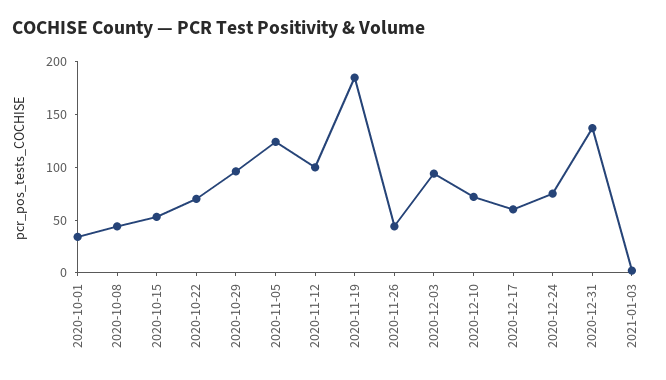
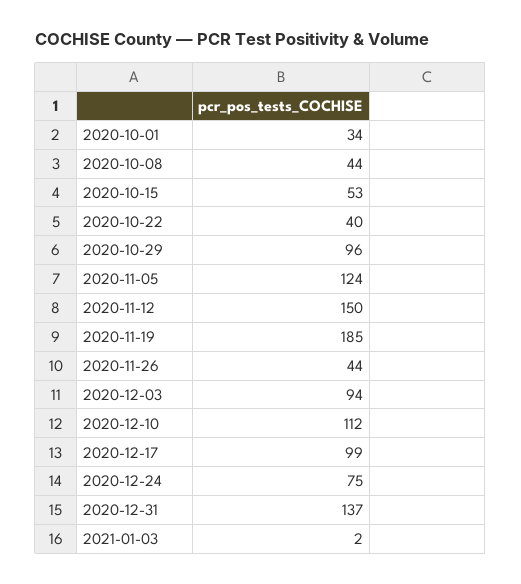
  {
    "2020-10-01": 34,
    "2020-10-08": 44,
    "2020-10-15": 53,
-   "2020-10-22": 70,
+   "2020-10-22": 40,
    "2020-10-29": 96,
    "2020-11-05": 124,
-   "2020-11-12": 100,
+   "2020-11-12": 150,
    "2020-11-19": 185,
    "2020-11-26": 44,
    "2020-12-03": 94,
-   "2020-12-10": 70,
+   "2020-12-10": 112,
-   "2020-12-17": 60,
+   "2020-12-17": 99,
    "2020-12-24": 75,
    "2020-12-31": 137,
    "2021-01-03": 2
  }

